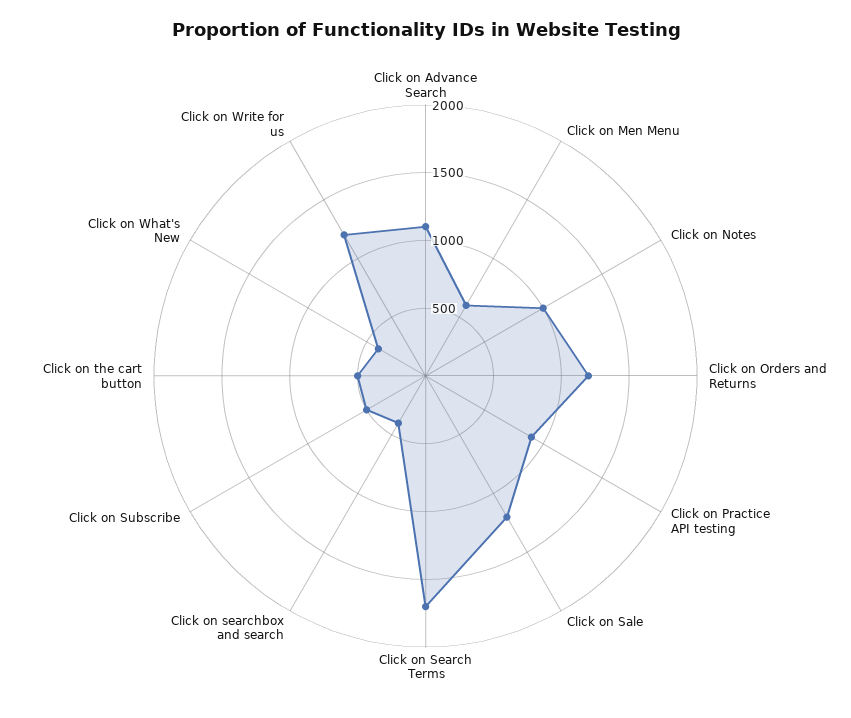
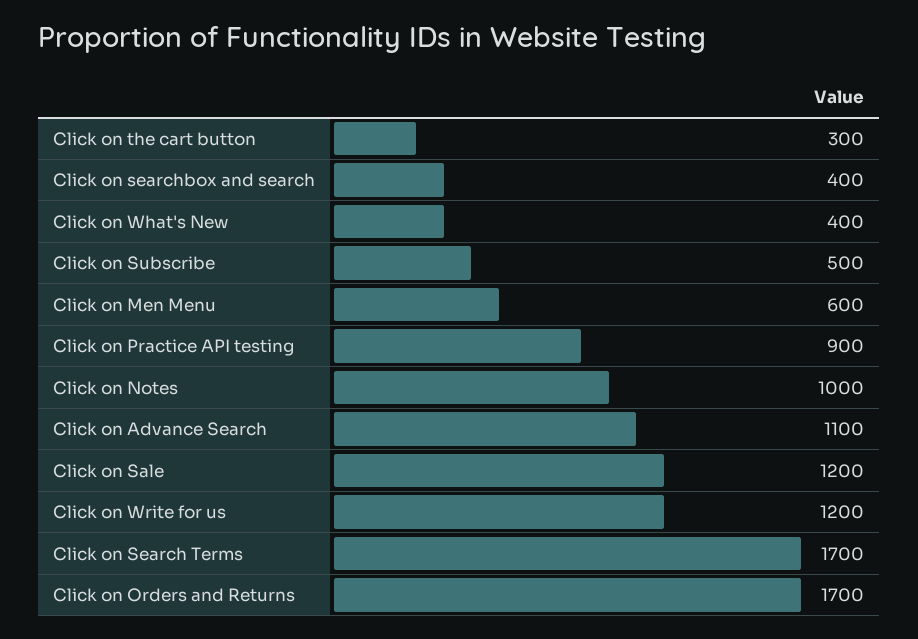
  {
    "Click on Advance Search": 1100,
    "Click on Men Menu": 600,
    "Click on Notes": 1000,
-   "Click on Orders and Returns": 1200,
+   "Click on Orders and Returns": 1700,
    "Click on Practice API testing": 900,
    "Click on Sale": 1200,
    "Click on Search Terms": 1700,
    "Click on searchbox and search": 400,
    "Click on Subscribe": 500,
-   "Click on the cart button": 500,
+   "Click on the cart button": 300,
    "Click on What's New": 400,
    "Click on Write for us": 1200
  }

